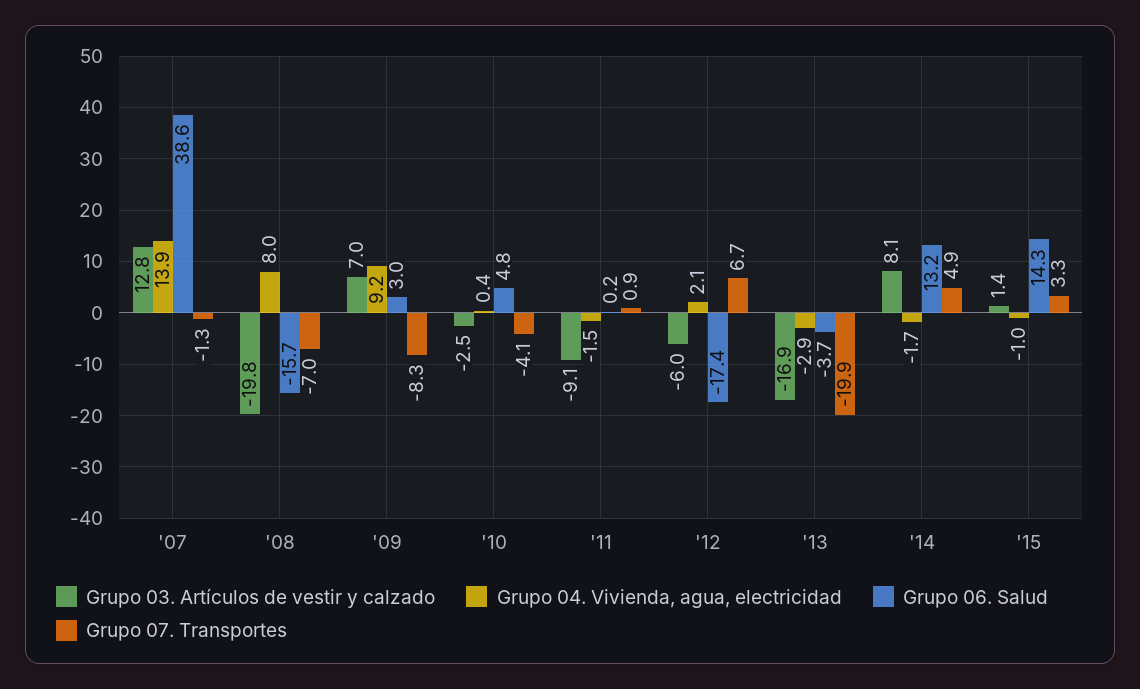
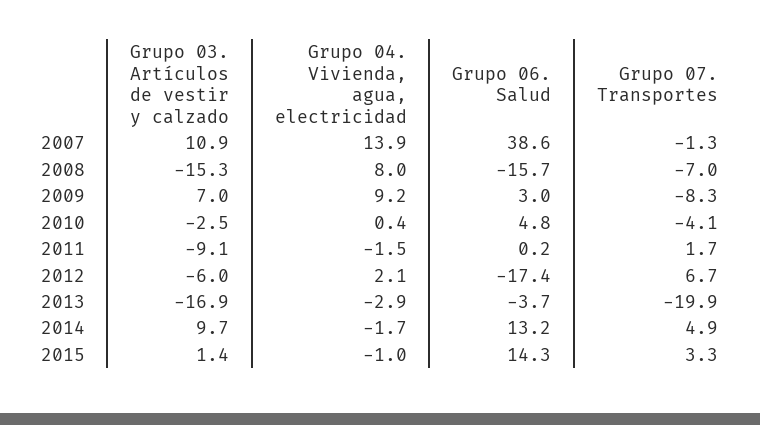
  {
    "Grupo 03. Artículos de vestir y calzado": {
-     "'07": 12.8,
+     "'07": 10.9,
-     "'08": -19.8,
+     "'08": -15.3,
      "'09": 7,
      "'10": -2.5,
      "'11": -9.1,
      "'12": -6,
      "'13": -16.9,
-     "'14": 8.1,
+     "'14": 9.7,
      "'15": 1.4
    },
    "Grupo 04. Vivienda, agua, electricidad": {
      "'07": 13.9,
      "'08": 8,
      "'09": 9.2,
      "'10": 0.4,
      "'11": -1.5,
      "'12": 2.1,
      "'13": -2.9,
      "'14": -1.7,
      "'15": -1
    },
    "Grupo 06. Salud": {
      "'07": 38.6,
      "'08": -15.7,
      "'09": 3,
      "'10": 4.8,
      "'11": 0.2,
      "'12": -17.4,
      "'13": -3.7,
      "'14": 13.2,
      "'15": 14.3
    },
    "Grupo 07. Transportes": {
      "'07": -1.3,
      "'08": -7,
      "'09": -8.3,
      "'10": -4.1,
-     "'11": 0.9,
+     "'11": 1.7,
      "'12": 6.7,
      "'13": -19.9,
      "'14": 4.9,
      "'15": 3.3
    }
  }

